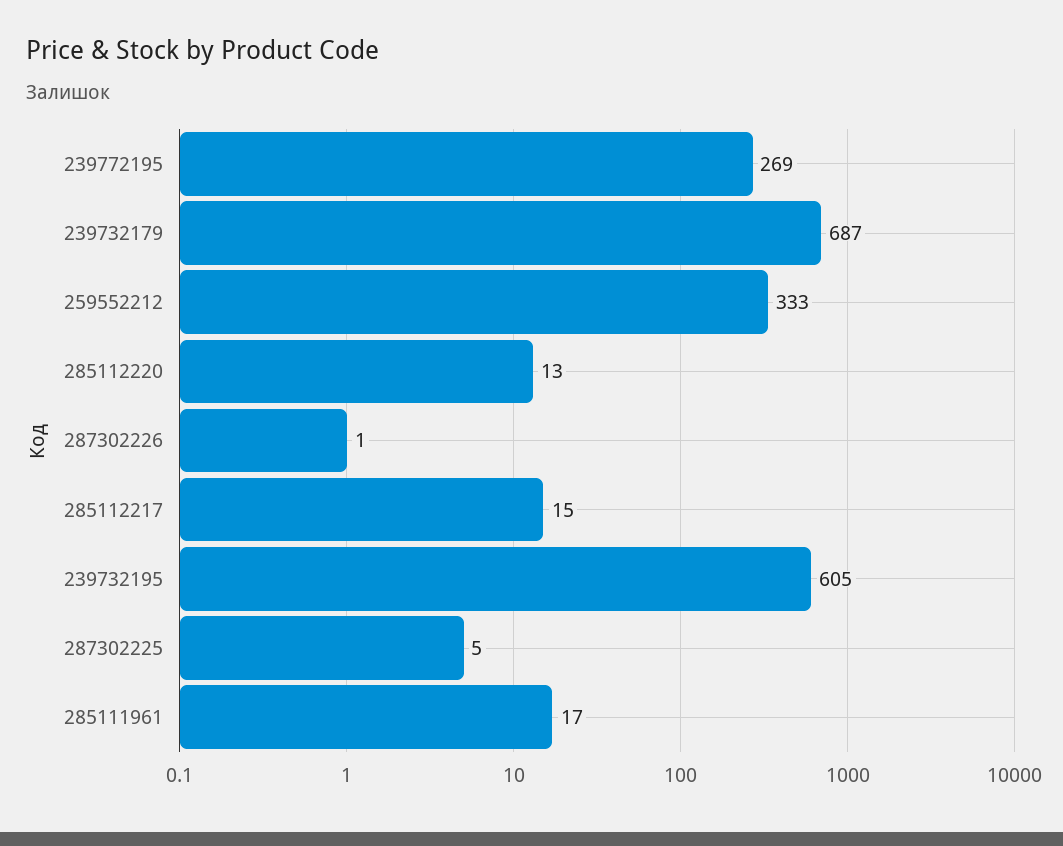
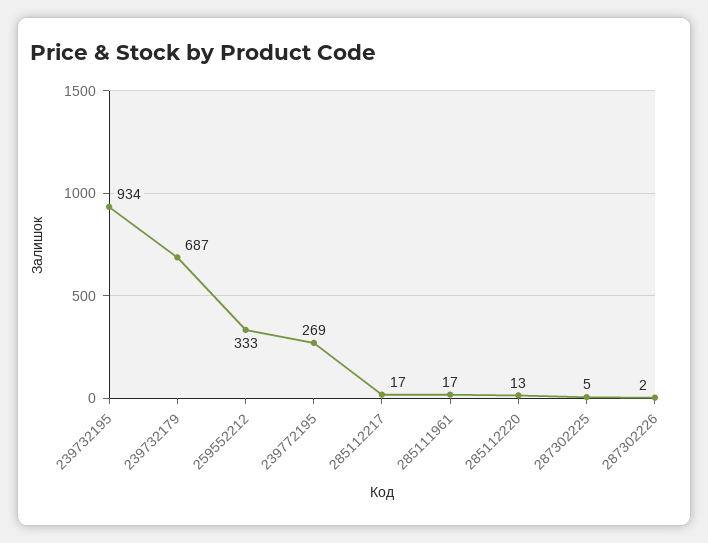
  {
    "239772195": 269,
    "239732179": 687,
    "259552212": 333,
    "285112220": 13,
-   "287302226": 1,
+   "287302226": 2,
-   "285112217": 15,
+   "285112217": 17,
-   "239732195": 605,
+   "239732195": 934,
    "287302225": 5,
    "285111961": 17
  }

